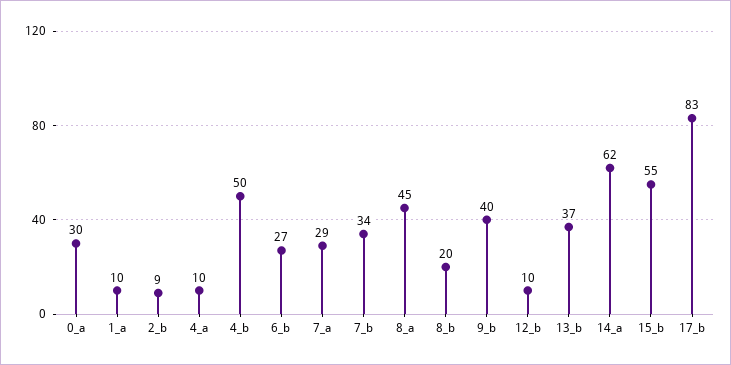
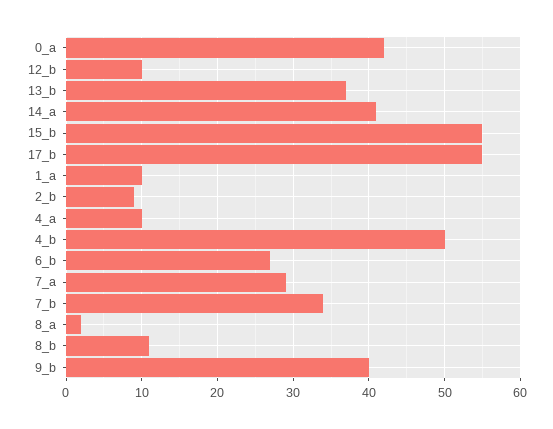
  {
-   "0_a": 30,
+   "0_a": 42,
    "1_a": 10,
    "2_b": 9,
    "4_a": 10,
    "4_b": 50,
    "6_b": 27,
    "7_a": 29,
    "7_b": 34,
-   "8_a": 45,
+   "8_a": 2,
-   "8_b": 20,
+   "8_b": 11,
    "9_b": 40,
    "12_b": 10,
    "13_b": 37,
-   "14_a": 62,
+   "14_a": 41,
    "15_b": 55,
-   "17_b": 83
+   "17_b": 55
  }

